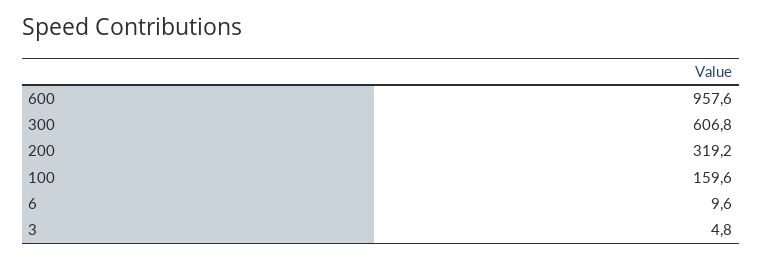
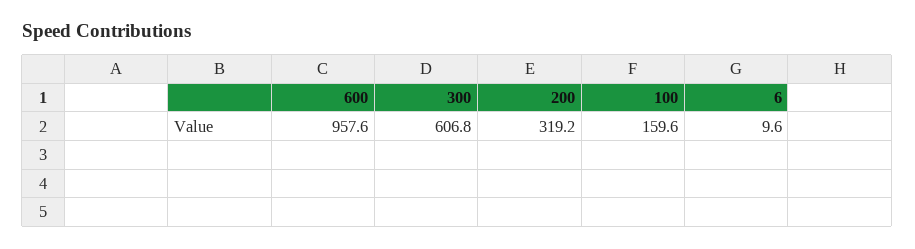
  {
    "600": 957.6,
    "300": 606.8,
    "200": 319.2,
    "100": 159.6,
-   "6": 9.6,
+   "6": 9.6
-   "3": 4.8
  }

